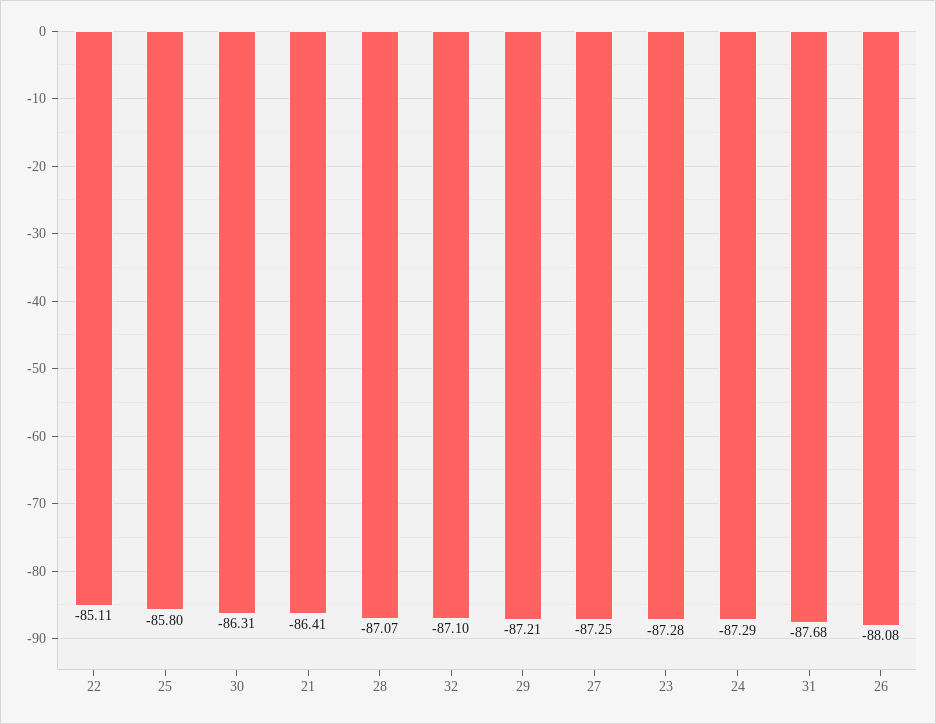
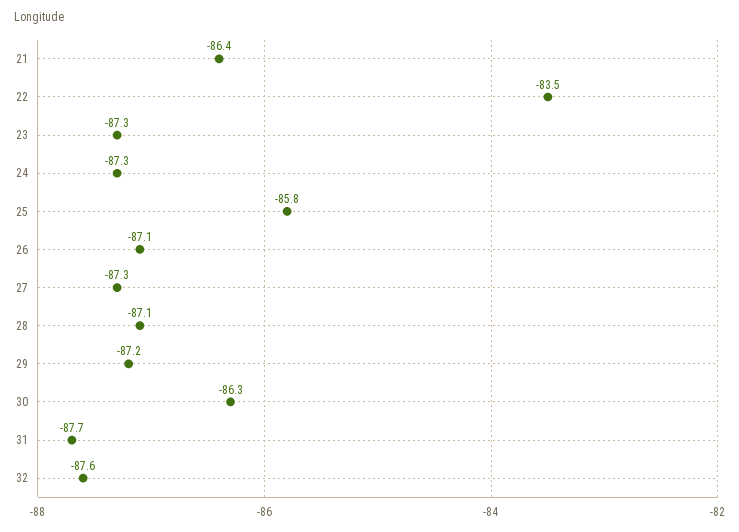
  {
-   "22": -85.11,
+   "22": -83.5,
    "25": -85.8,
    "30": -86.31,
    "21": -86.41,
    "28": -87.07,
-   "32": -87.1,
+   "32": -87.6,
    "29": -87.21,
    "27": -87.25,
    "23": -87.28,
    "24": -87.29,
    "31": -87.68,
-   "26": -88.08
+   "26": -87.1
  }

